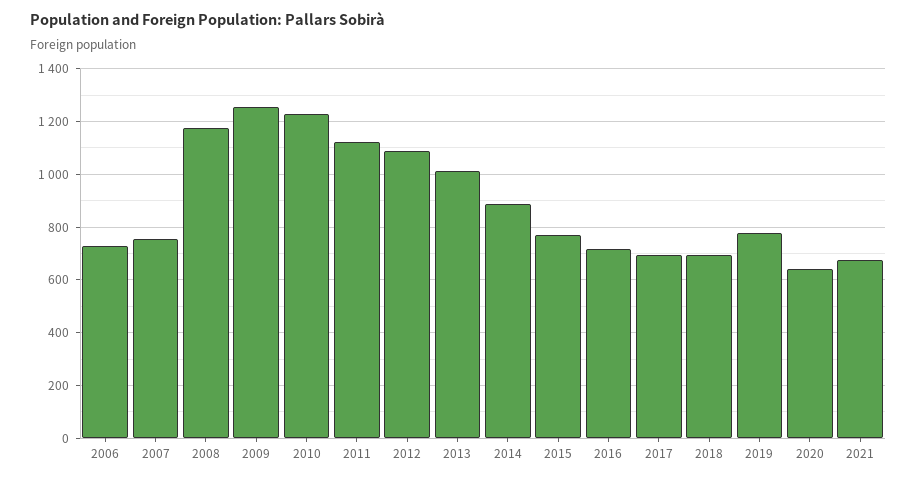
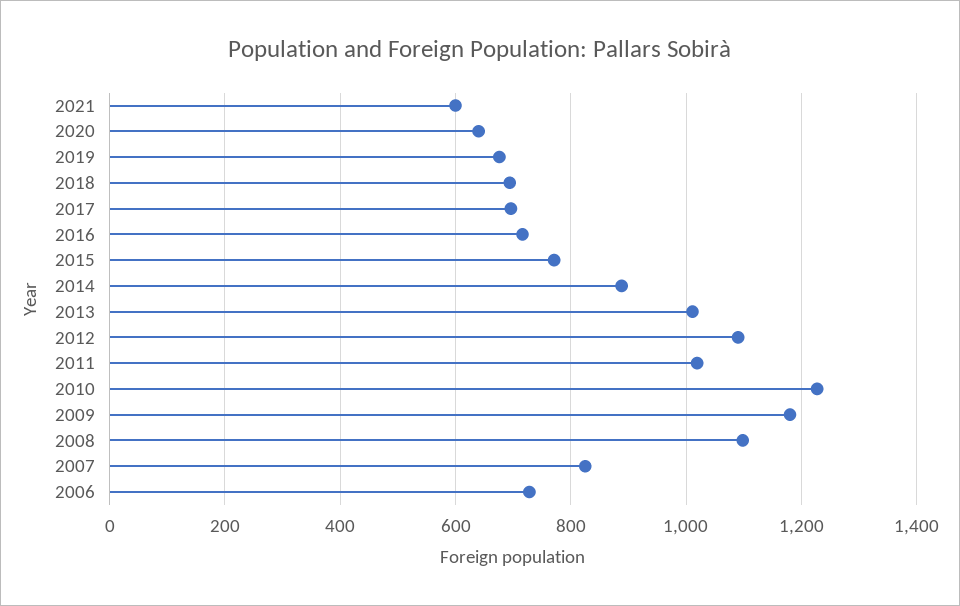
  {
    "2006": 720,
-   "2007": 750,
+   "2007": 820,
-   "2008": 1175,
+   "2008": 1100,
-   "2009": 1250,
+   "2009": 1180,
    "2010": 1220,
-   "2011": 1125,
+   "2011": 1020,
    "2012": 1100,
    "2013": 1020,
    "2014": 880,
    "2015": 780,
    "2016": 720,
    "2017": 700,
    "2018": 700,
-   "2019": 775,
+   "2019": 680,
    "2020": 640,
-   "2021": 675
+   "2021": 600
  }

